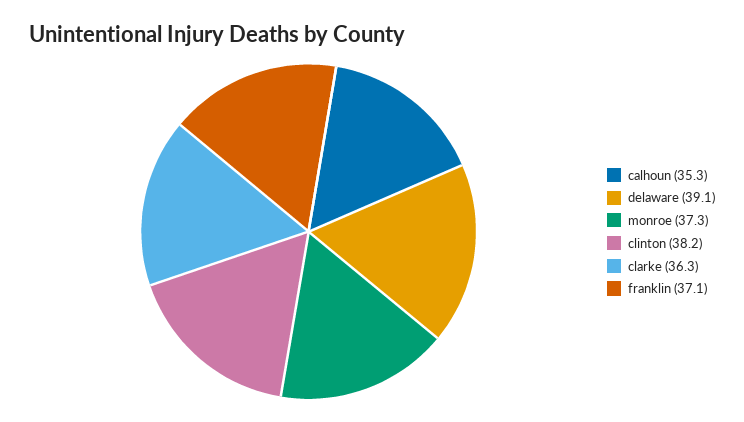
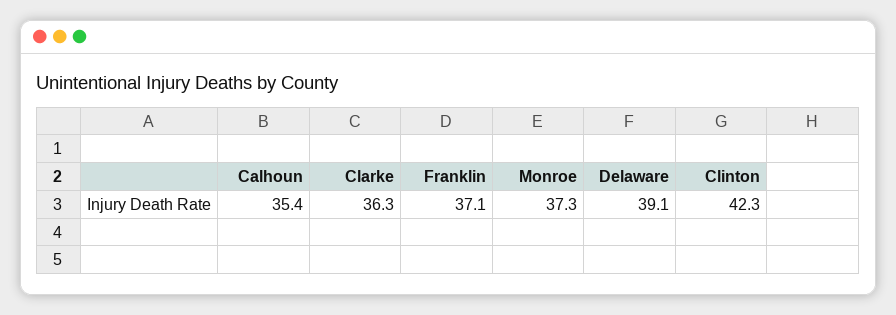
  {
-   "calhoun": 35.3,
+   "calhoun": 35.4,
    "delaware": 39.1,
    "monroe": 37.3,
-   "clinton": 38.2,
+   "clinton": 42.3,
    "clarke": 36.3,
    "franklin": 37.1
  }

